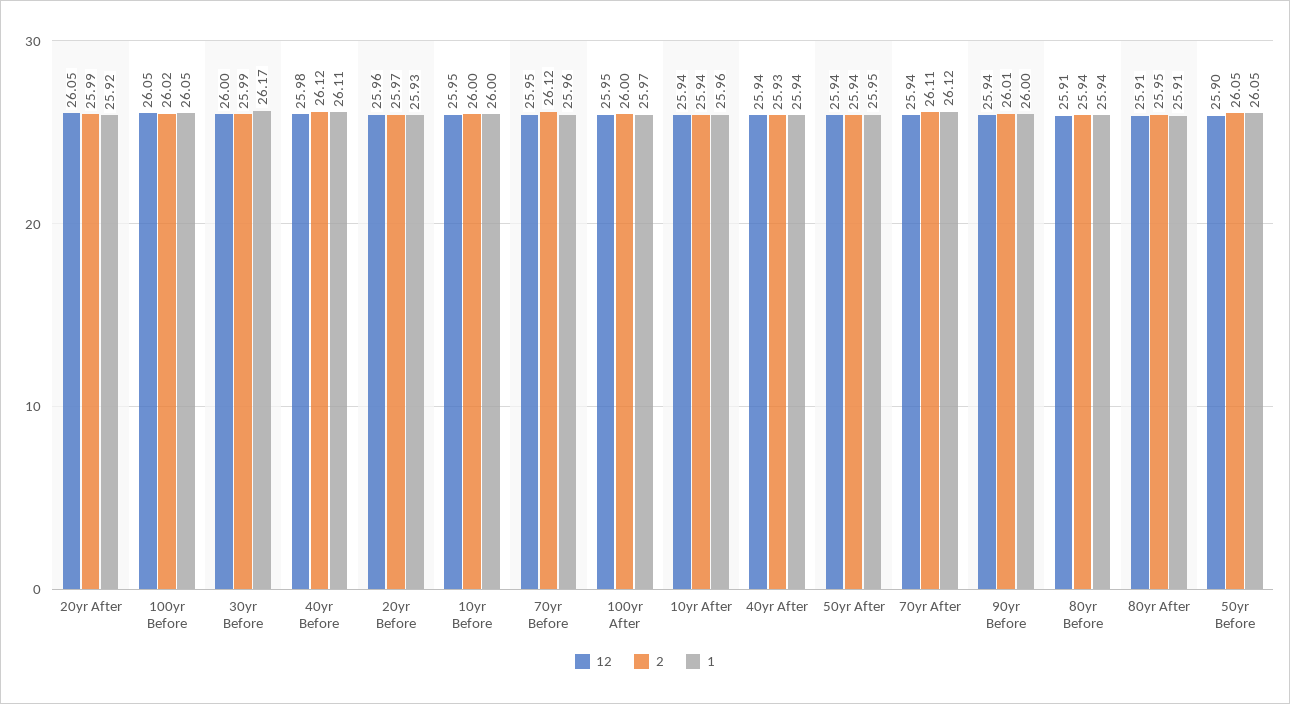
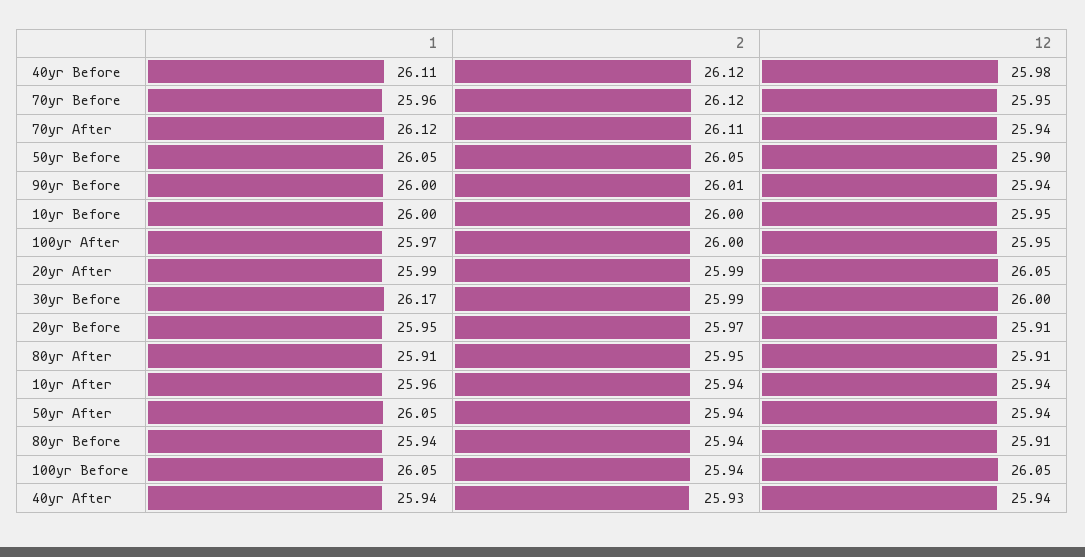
  {
    "12": {
      "20yr After": 26.05,
      "100yr Before": 26.05,
      "30yr Before": 26,
      "40yr Before": 25.98,
-     "20yr Before": 25.96,
+     "20yr Before": 25.91,
      "10yr Before": 25.95,
      "70yr Before": 25.95,
      "100yr After": 25.95,
      "10yr After": 25.94,
      "40yr After": 25.94,
      "50yr After": 25.94,
      "70yr After": 25.94,
      "90yr Before": 25.94,
      "80yr Before": 25.91,
      "80yr After": 25.91,
      "50yr Before": 25.9
    },
    "2": {
      "20yr After": 25.99,
-     "100yr Before": 26.02,
+     "100yr Before": 25.94,
      "30yr Before": 25.99,
      "40yr Before": 26.12,
      "20yr Before": 25.97,
      "10yr Before": 26,
      "70yr Before": 26.12,
      "100yr After": 26,
      "10yr After": 25.94,
      "40yr After": 25.93,
      "50yr After": 25.94,
      "70yr After": 26.11,
      "90yr Before": 26.01,
      "80yr Before": 25.94,
      "80yr After": 25.95,
      "50yr Before": 26.05
    },
    "1": {
-     "20yr After": 25.92,
+     "20yr After": 25.99,
      "100yr Before": 26.05,
      "30yr Before": 26.17,
      "40yr Before": 26.11,
-     "20yr Before": 25.93,
+     "20yr Before": 25.95,
      "10yr Before": 26,
      "70yr Before": 25.96,
      "100yr After": 25.97,
      "10yr After": 25.96,
      "40yr After": 25.94,
-     "50yr After": 25.95,
+     "50yr After": 26.05,
      "70yr After": 26.12,
      "90yr Before": 26,
      "80yr Before": 25.94,
      "80yr After": 25.91,
      "50yr Before": 26.05
    }
  }

